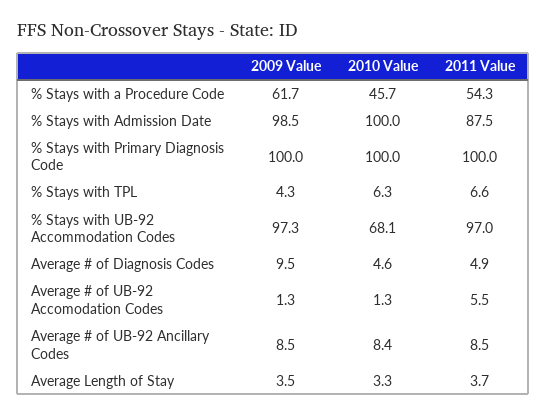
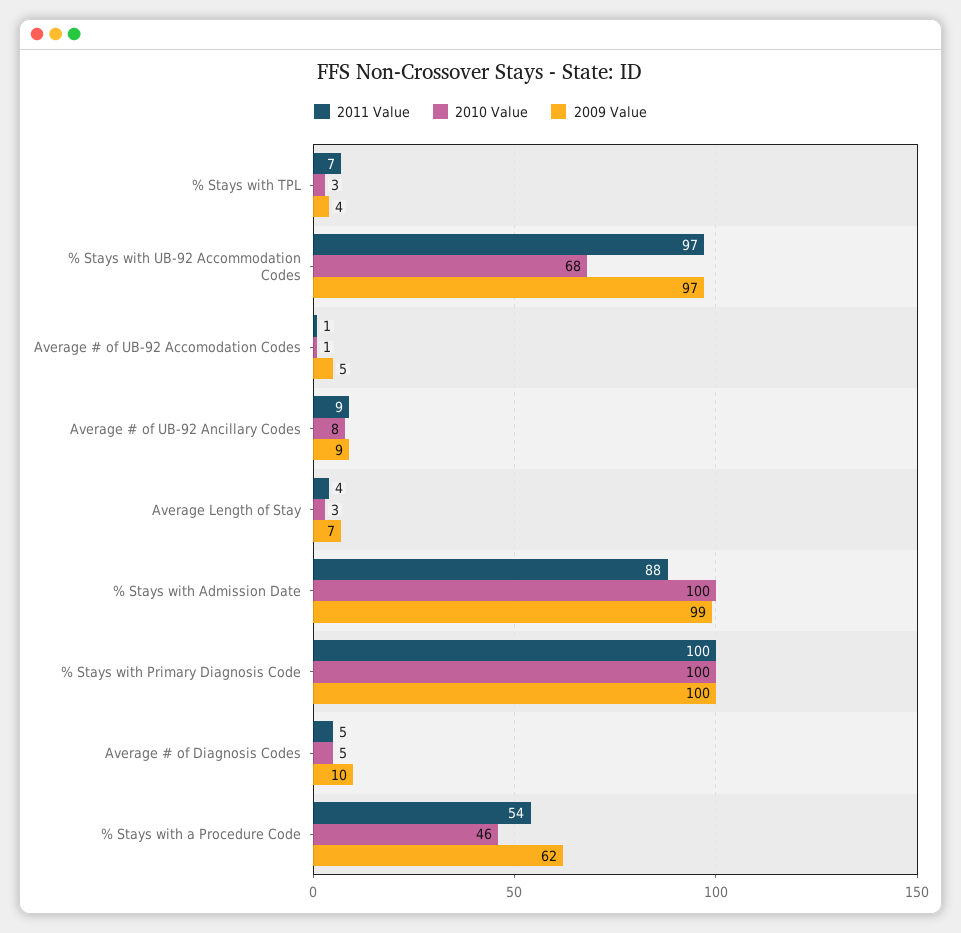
  {
    "2009 Value": {
      "% Stays with a Procedure Code": 61.7,
      "% Stays with Admission Date": 98.5,
      "% Stays with Primary Diagnosis Code": 100,
      "% Stays with TPL": 4.3,
      "% Stays with UB-92 Accommodation Codes": 97.3,
      "Average # of Diagnosis Codes": 9.5,
-     "Average # of UB-92 Accomodation Codes": 1.3,
+     "Average # of UB-92 Accomodation Codes": 5,
      "Average # of UB-92 Ancillary Codes": 8.5,
-     "Average Length of Stay": 3.5
+     "Average Length of Stay": 7
    },
    "2010 Value": {
      "% Stays with a Procedure Code": 45.7,
      "% Stays with Admission Date": 100,
      "% Stays with Primary Diagnosis Code": 100,
-     "% Stays with TPL": 6.3,
+     "% Stays with TPL": 3,
      "% Stays with UB-92 Accommodation Codes": 68.1,
      "Average # of Diagnosis Codes": 4.6,
      "Average # of UB-92 Accomodation Codes": 1.3,
      "Average # of UB-92 Ancillary Codes": 8.4,
      "Average Length of Stay": 3.3
    },
    "2011 Value": {
      "% Stays with a Procedure Code": 54.3,
      "% Stays with Admission Date": 87.5,
      "% Stays with Primary Diagnosis Code": 100,
      "% Stays with TPL": 6.6,
      "% Stays with UB-92 Accommodation Codes": 97,
      "Average # of Diagnosis Codes": 4.9,
-     "Average # of UB-92 Accomodation Codes": 5.5,
+     "Average # of UB-92 Accomodation Codes": 1,
      "Average # of UB-92 Ancillary Codes": 8.5,
      "Average Length of Stay": 3.7
    }
  }

